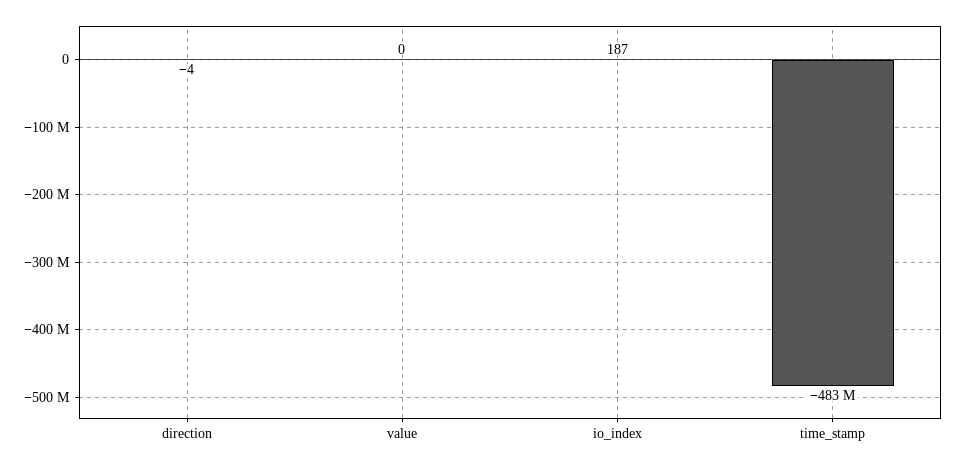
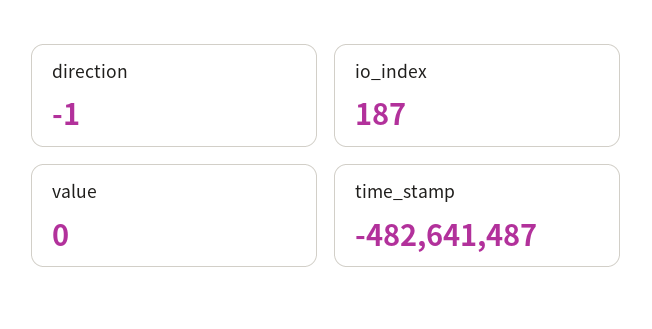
  {
-   "direction": -4,
+   "direction": -1,
    "value": 0,
    "io_index": 187,
    "time_stamp": -482641487
  }

